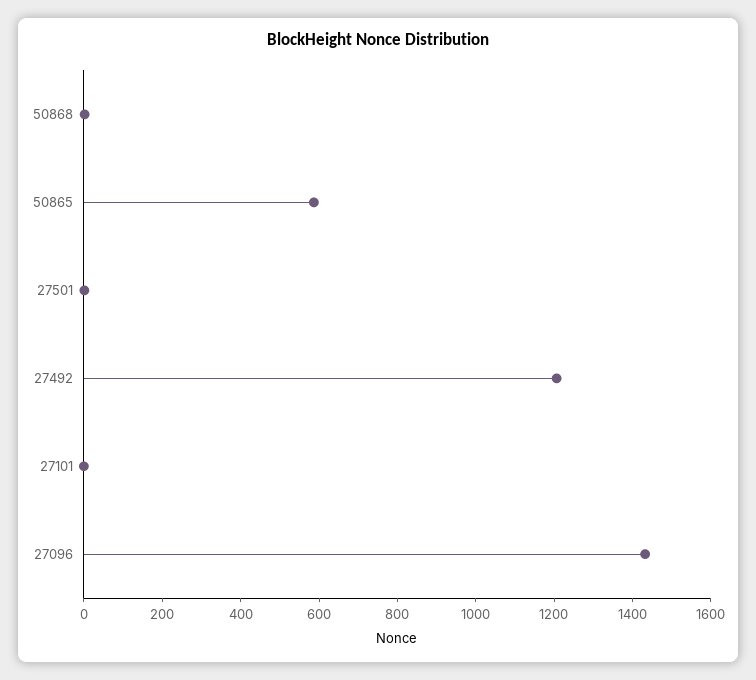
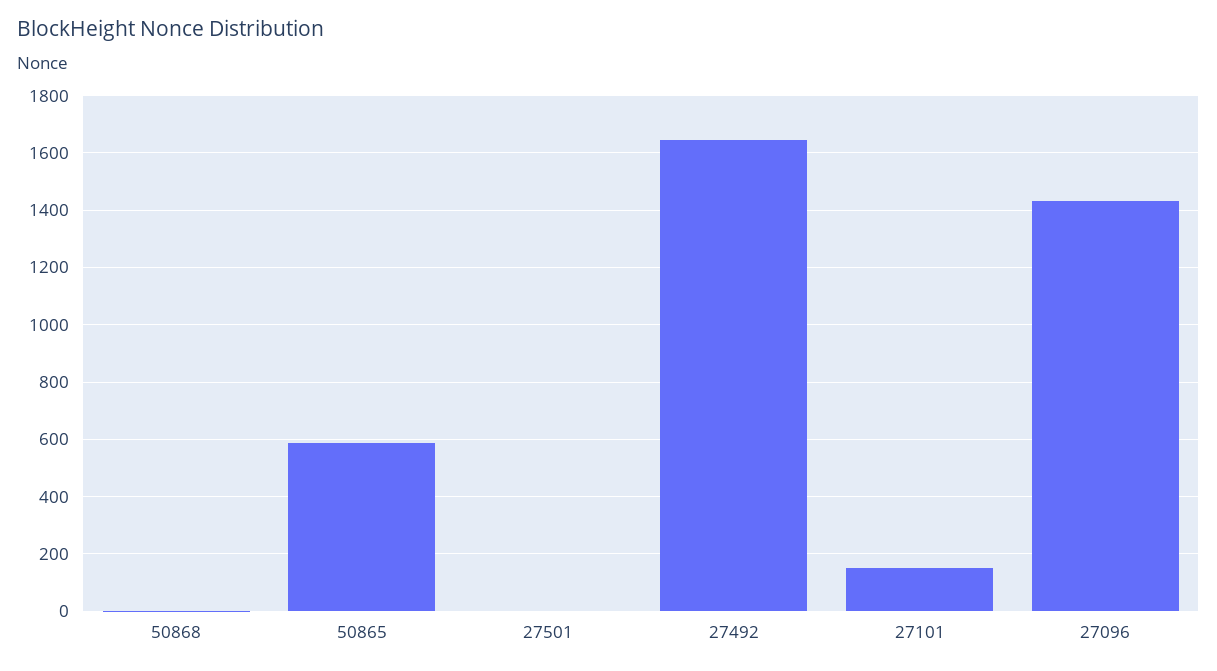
  {
    "50868": 0,
    "50865": 575,
    "27501": 0,
-   "27492": 1200,
+   "27492": 1650,
-   "27101": 0,
+   "27101": 150,
    "27096": 1425
  }

